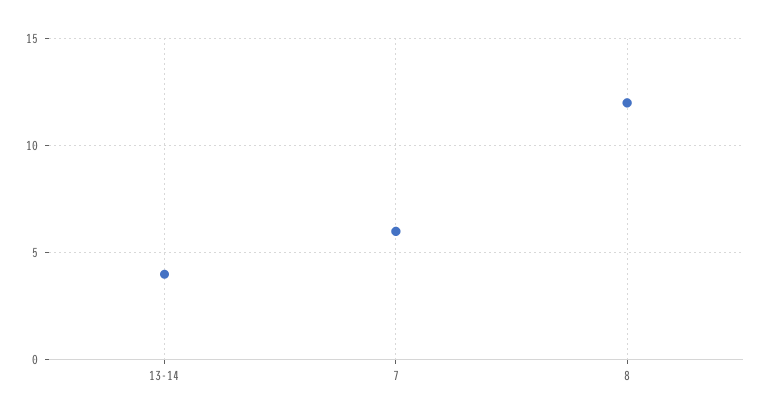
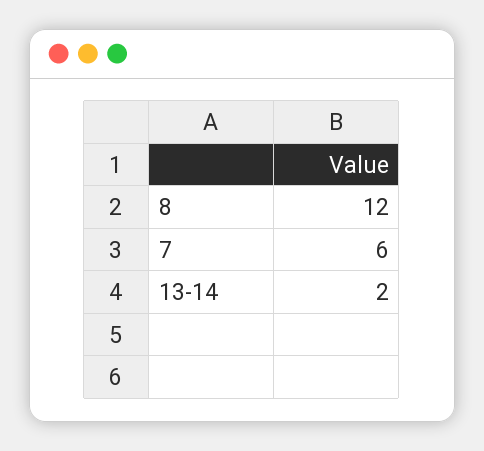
  {
-   "13-14": 4,
+   "13-14": 2,
    "7": 6,
    "8": 12
  }

